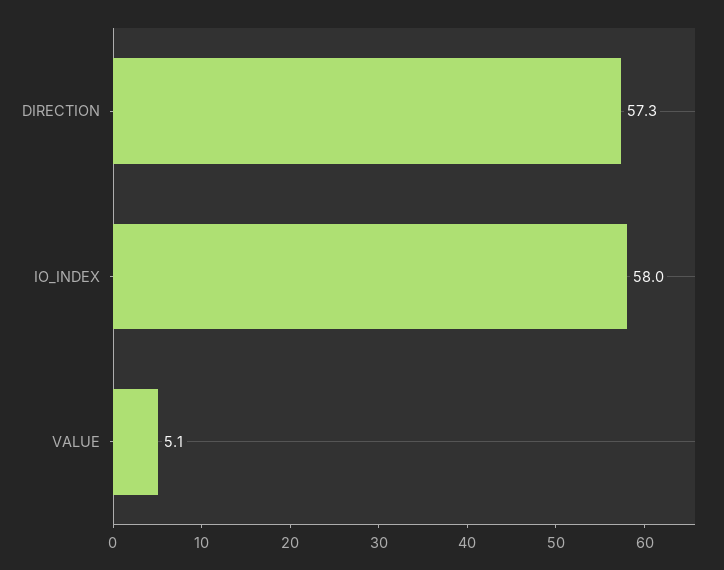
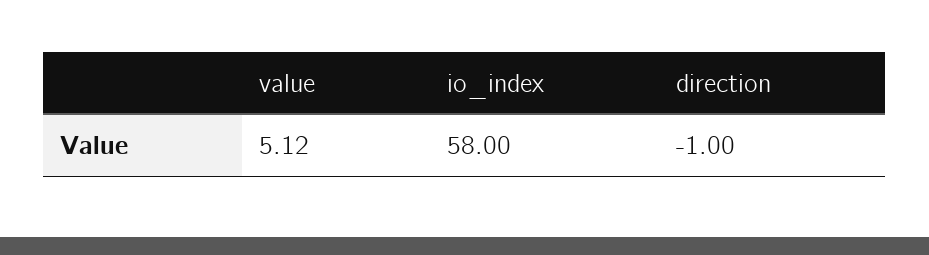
  {
-   "DIRECTION": 57.3,
+   "DIRECTION": -1,
    "IO_INDEX": 58,
    "VALUE": 5.12
  }

